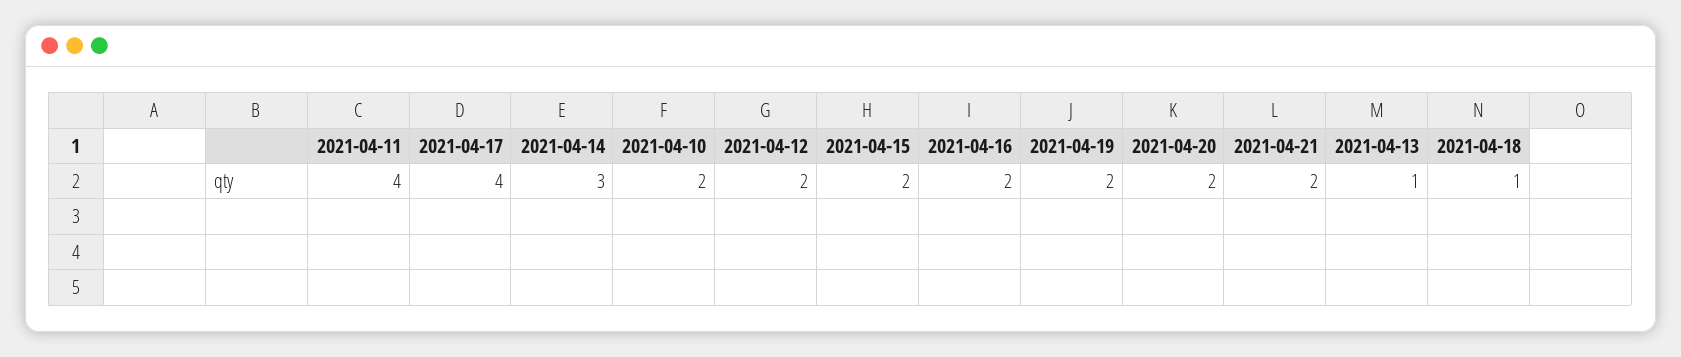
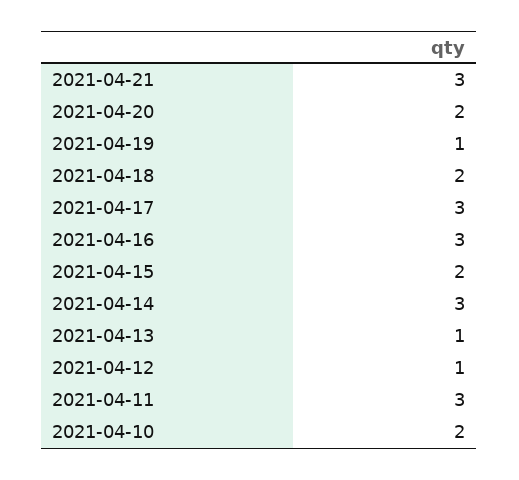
  {
-   "2021-04-11": 4,
+   "2021-04-11": 3,
-   "2021-04-17": 4,
+   "2021-04-17": 3,
    "2021-04-14": 3,
    "2021-04-10": 2,
-   "2021-04-12": 2,
+   "2021-04-12": 1,
    "2021-04-15": 2,
-   "2021-04-16": 2,
+   "2021-04-16": 3,
-   "2021-04-19": 2,
+   "2021-04-19": 1,
    "2021-04-20": 2,
-   "2021-04-21": 2,
+   "2021-04-21": 3,
    "2021-04-13": 1,
-   "2021-04-18": 1
+   "2021-04-18": 2
  }

